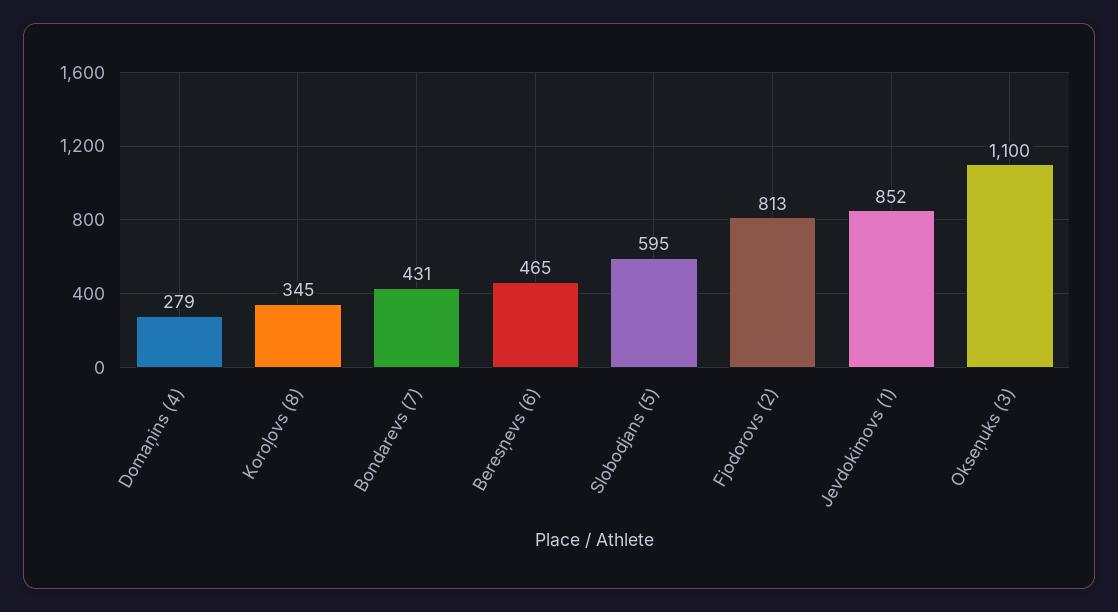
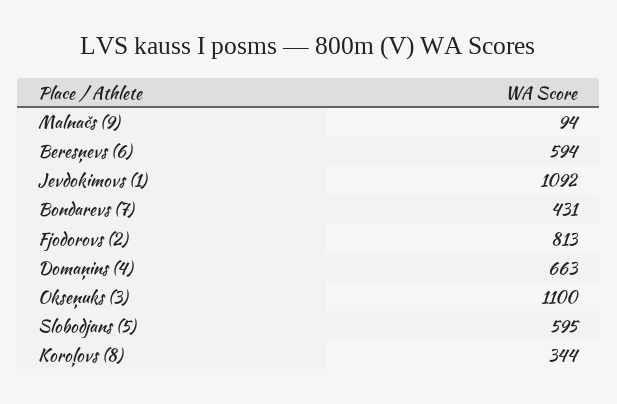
  {
-   "Domaņins (4)": 279,
+   "Domaņins (4)": 663,
-   "Koroļovs (8)": 345,
+   "Koroļovs (8)": 344,
    "Bondarevs (7)": 431,
-   "Beresņevs (6)": 465,
+   "Beresņevs (6)": 594,
    "Slobodjans (5)": 595,
    "Fjodorovs (2)": 813,
-   "Jevdokimovs (1)": 852,
+   "Jevdokimovs (1)": 1092,
-   "Okseņuks (3)": 1100
+   "Okseņuks (3)": 1100,
+   "Malnačs (9)": 94
  }

